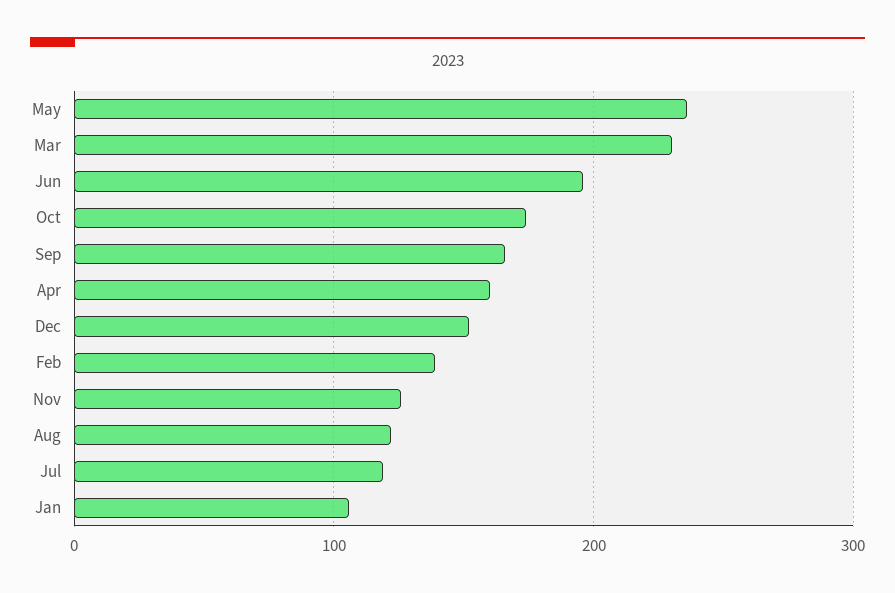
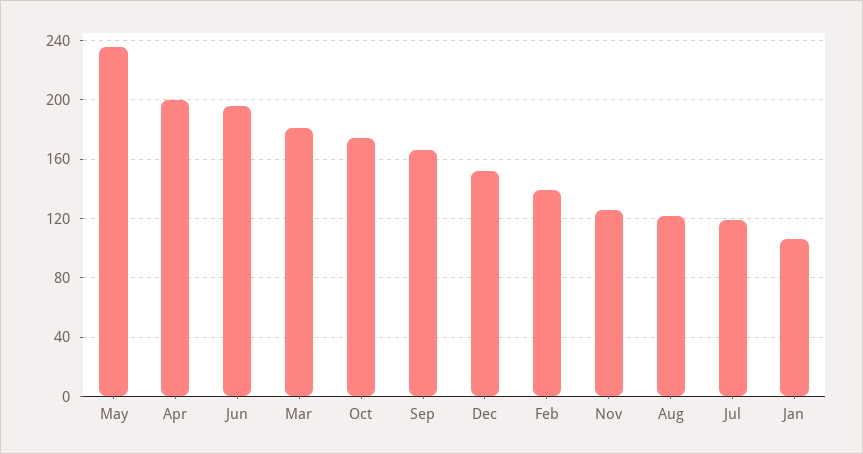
  {
    "May": 235,
-   "Mar": 230,
+   "Mar": 180,
    "Jun": 195,
    "Oct": 175,
    "Sep": 165,
-   "Apr": 160,
+   "Apr": 200,
    "Dec": 150,
    "Feb": 140,
    "Nov": 125,
    "Aug": 120,
    "Jul": 120,
    "Jan": 105
  }

